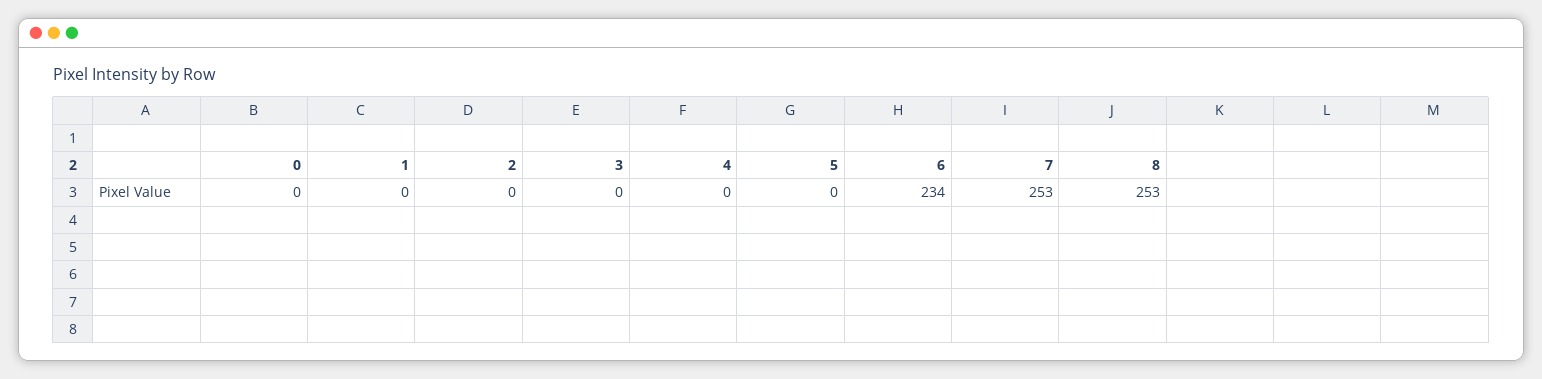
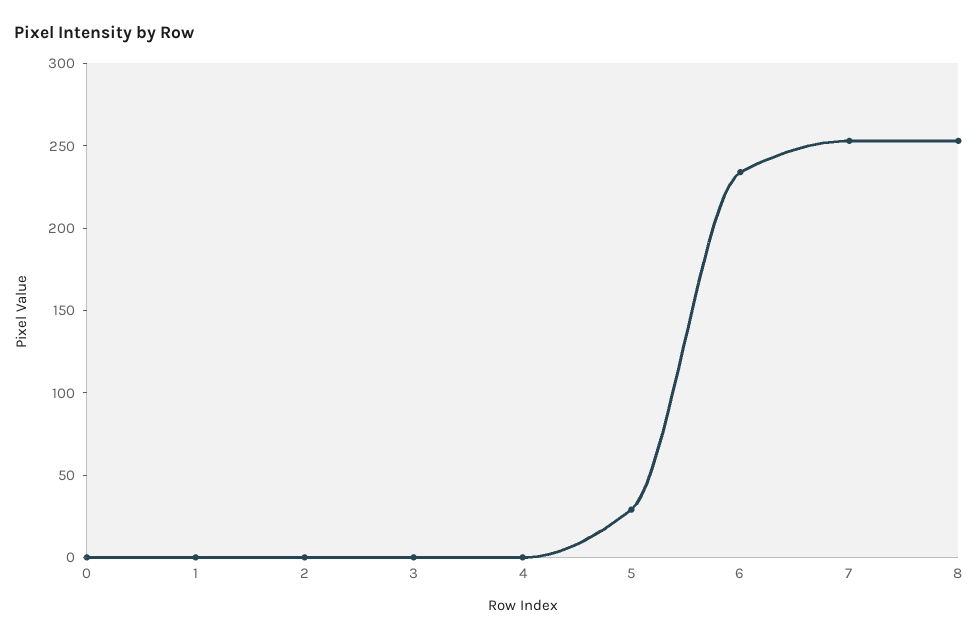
  {
    "0": 0,
    "1": 0,
    "2": 0,
    "3": 0,
    "4": 0,
-   "5": 0,
+   "5": 30,
    "6": 234,
    "7": 253,
    "8": 253
  }

